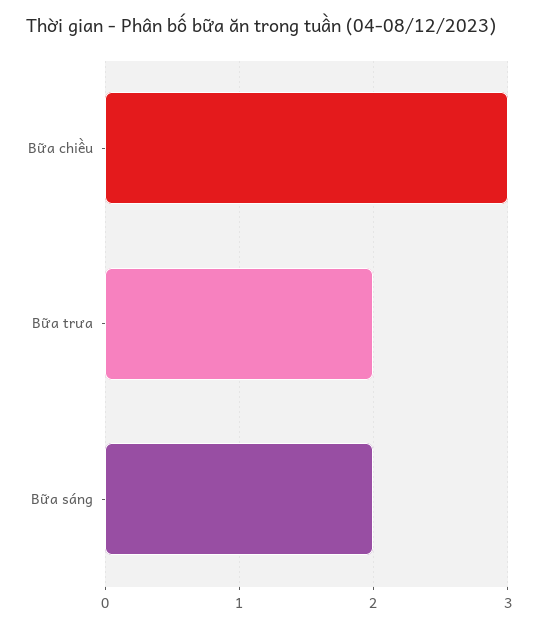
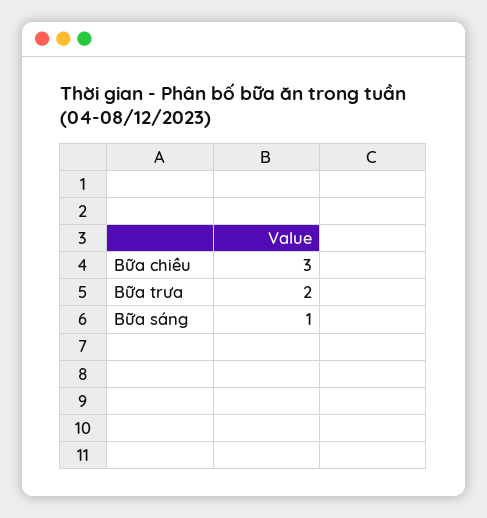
  {
    "Bữa chiều": 3,
    "Bữa trưa": 2,
-   "Bữa sáng": 2
+   "Bữa sáng": 1
  }

